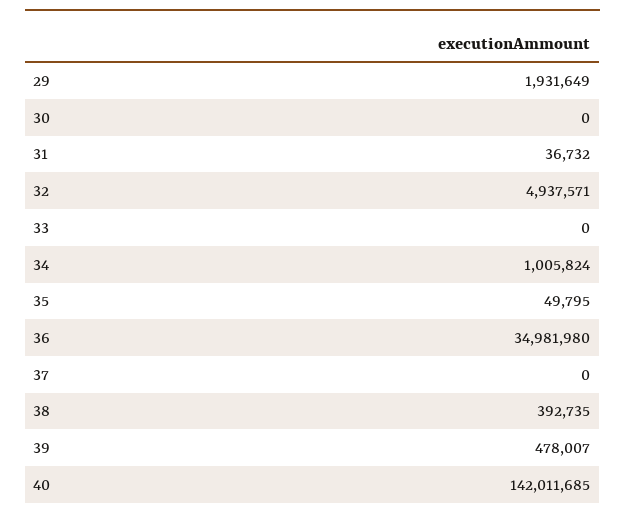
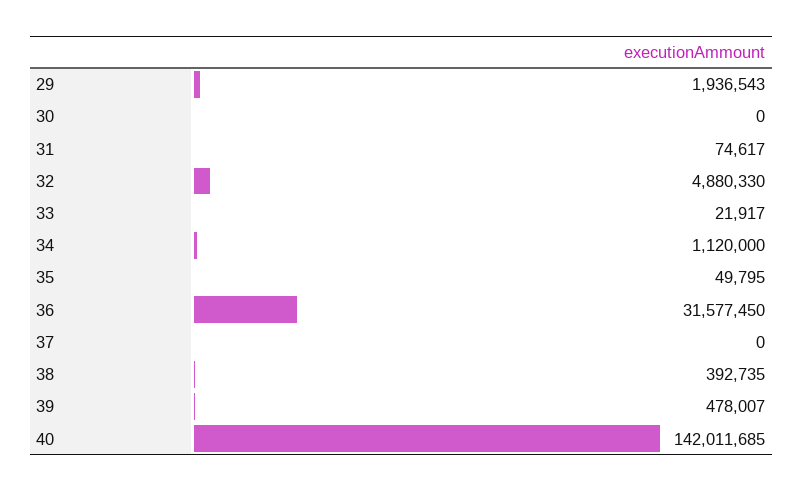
  {
-   "29": 1931649,
+   "29": 1936543,
    "30": 0,
-   "31": 36732,
+   "31": 74617,
-   "32": 4937571,
+   "32": 4880330,
-   "33": 0,
+   "33": 21917,
-   "34": 1005824,
+   "34": 1120000,
    "35": 49795,
-   "36": 34981980,
+   "36": 31577450,
    "37": 0,
    "38": 392735,
    "39": 478007,
    "40": 142011685
  }

